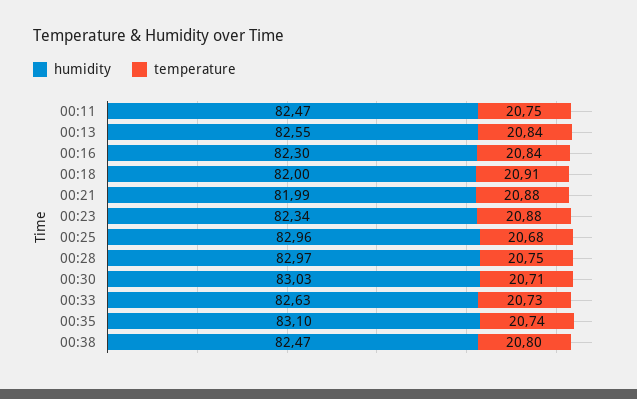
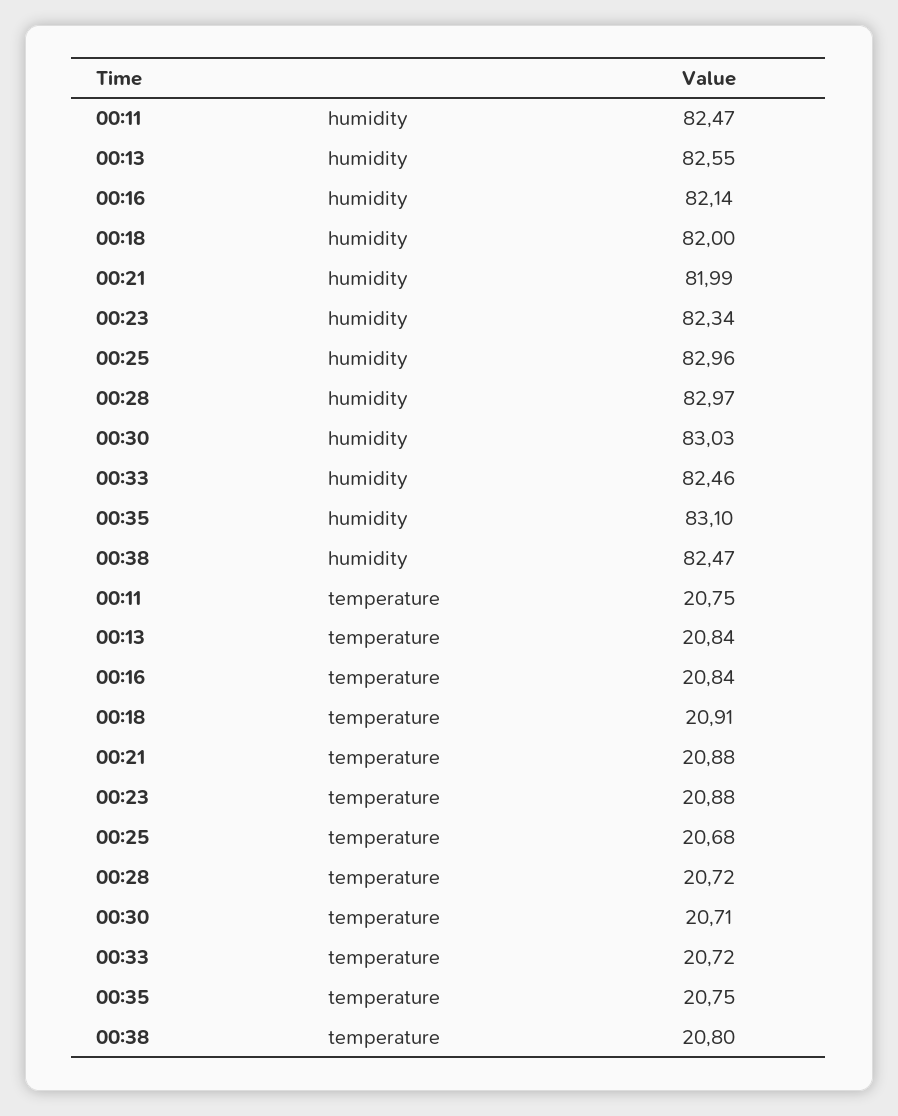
  {
    "humidity": {
      "00:11": 82.47,
      "00:13": 82.55,
-     "00:16": 82.3,
+     "00:16": 82.14,
      "00:18": 82,
      "00:21": 81.99,
      "00:23": 82.34,
      "00:25": 82.96,
      "00:28": 82.97,
      "00:30": 83.03,
-     "00:33": 82.63,
+     "00:33": 82.46,
      "00:35": 83.1,
      "00:38": 82.47
    },
    "temperature": {
      "00:11": 20.75,
      "00:13": 20.84,
      "00:16": 20.84,
      "00:18": 20.91,
      "00:21": 20.88,
      "00:23": 20.88,
      "00:25": 20.68,
-     "00:28": 20.75,
+     "00:28": 20.72,
      "00:30": 20.71,
-     "00:33": 20.73,
+     "00:33": 20.72,
-     "00:35": 20.74,
+     "00:35": 20.75,
      "00:38": 20.8
    }
  }

